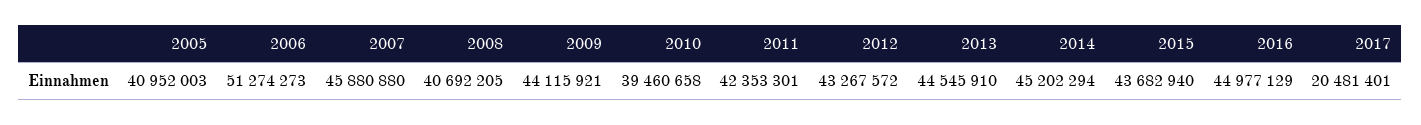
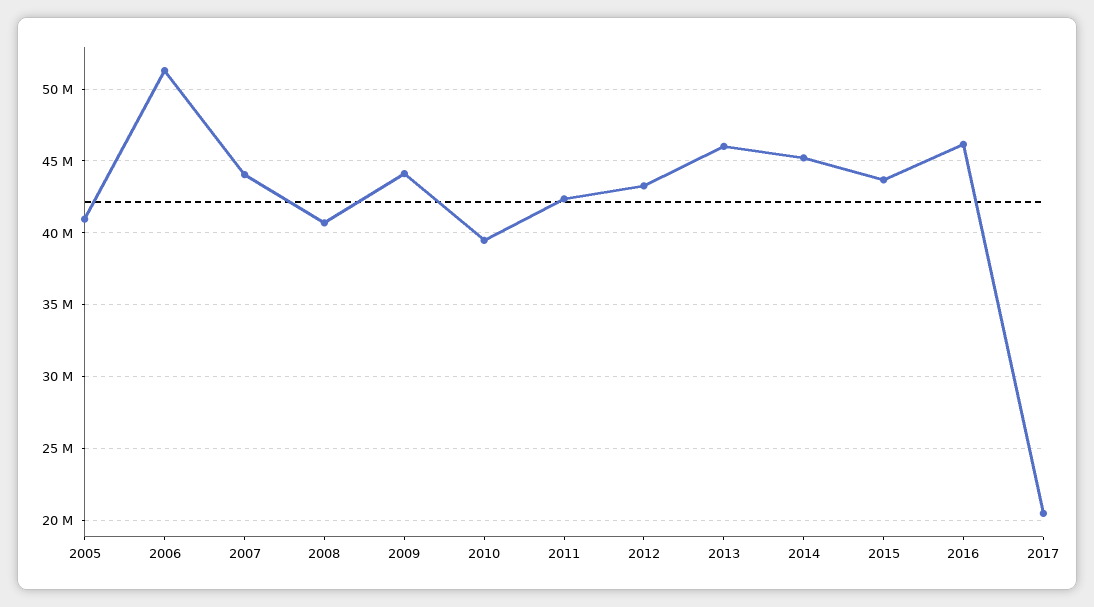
  {
    "2005": 40952003,
    "2006": 51274273,
-   "2007": 45880880,
+   "2007": 44000000,
    "2008": 40692205,
    "2009": 44115921,
    "2010": 39460658,
    "2011": 42353301,
    "2012": 43267572,
-   "2013": 44545910,
+   "2013": 46000000,
    "2014": 45202294,
    "2015": 43682940,
-   "2016": 44977129,
+   "2016": 46000000,
    "2017": 20481401
  }

